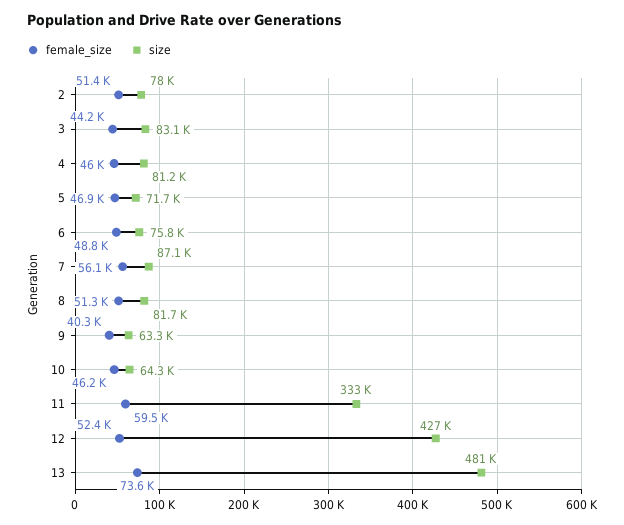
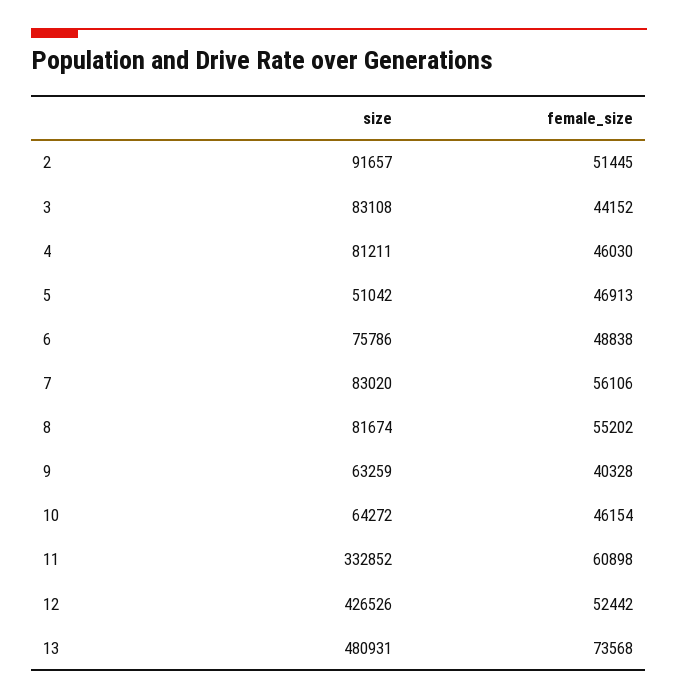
  {
    "female_size": {
      "2": 51445,
      "3": 44152,
      "4": 46030,
      "5": 46913,
      "6": 48838,
      "7": 56106,
-     "8": 51300,
+     "8": 55202,
      "9": 40328,
      "10": 46154,
-     "11": 59500,
+     "11": 60898,
      "12": 52442,
      "13": 73568
    },
    "size": {
-     "2": 78000,
+     "2": 91657,
      "3": 83108,
      "4": 81211,
-     "5": 71700,
+     "5": 51042,
      "6": 75786,
-     "7": 87100,
+     "7": 83020,
      "8": 81674,
      "9": 63259,
      "10": 64272,
      "11": 332852,
      "12": 426526,
      "13": 480931
    }
  }

